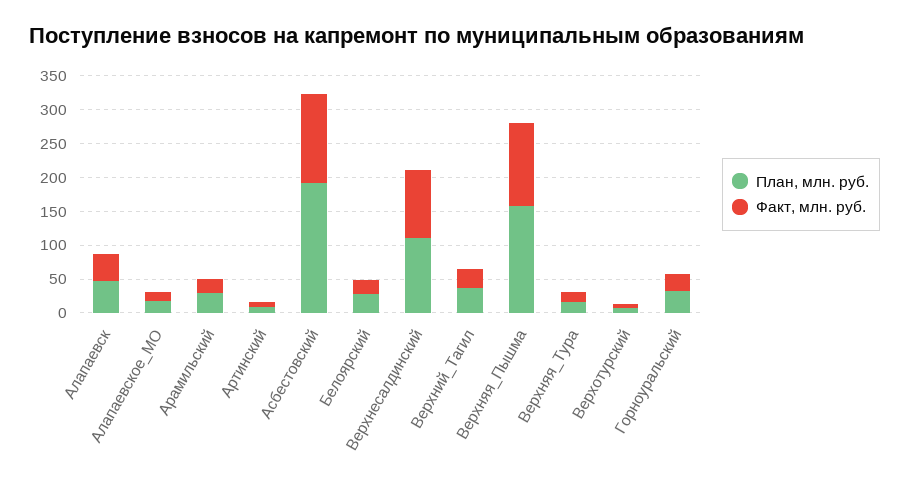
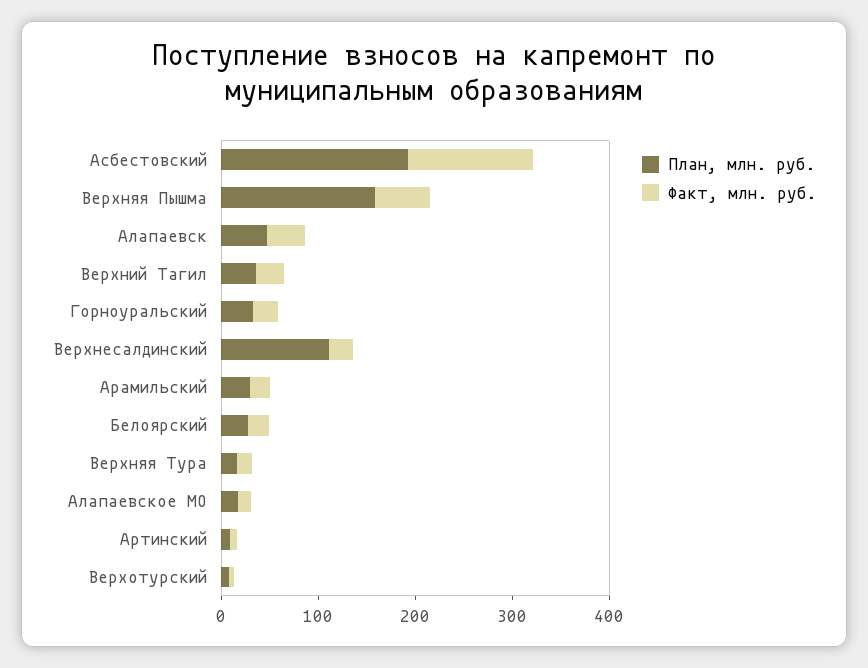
  {
    "План, млн. руб.": {
      "Алапаевск": 40,
      "Алапаевское_МО": 20,
      "Арамильский": 20,
      "Артинский": 0,
      "Асбестовский": 200,
      "Белоярский": 20,
      "Верхнесалдинский": 120,
      "Верхний_Тагил": 40,
      "Верхняя_Пышма": 160,
      "Верхняя_Тура": 20,
      "Верхотурский": 0,
      "Горноуральский": 40
    },
    "Факт, млн. руб.": {
      "Алапаевск": 40,
      "Алапаевское_МО": 20,
      "Арамильский": 20,
      "Артинский": 0,
      "Асбестовский": 120,
      "Белоярский": 20,
-     "Верхнесалдинский": 100,
+     "Верхнесалдинский": 20,
      "Верхний_Тагил": 20,
-     "Верхняя_Пышма": 125,
+     "Верхняя_Пышма": 60,
      "Верхняя_Тура": 20,
      "Верхотурский": 0,
      "Горноуральский": 20
    }
  }

